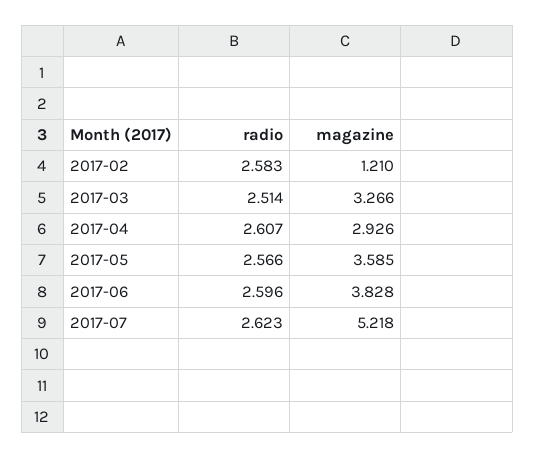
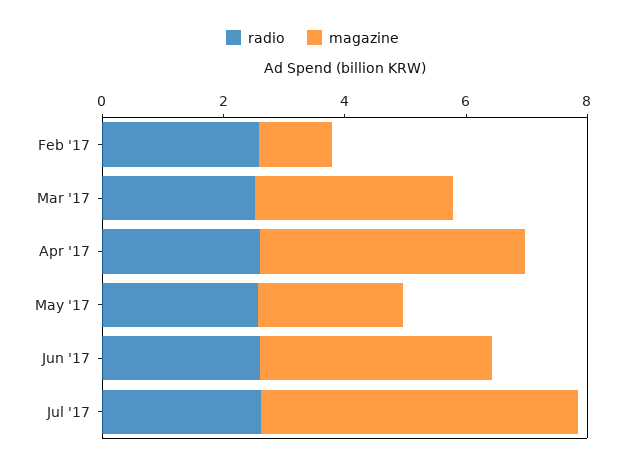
  {
    "radio": {
      "2017-02": 2.583,
      "2017-03": 2.514,
      "2017-04": 2.607,
      "2017-05": 2.566,
      "2017-06": 2.596,
      "2017-07": 2.623
    },
    "magazine": {
      "2017-02": 1.21,
      "2017-03": 3.266,
-     "2017-04": 2.926,
+     "2017-04": 4.5,
-     "2017-05": 3.585,
+     "2017-05": 2.5,
      "2017-06": 3.828,
      "2017-07": 5.218
    }
  }

